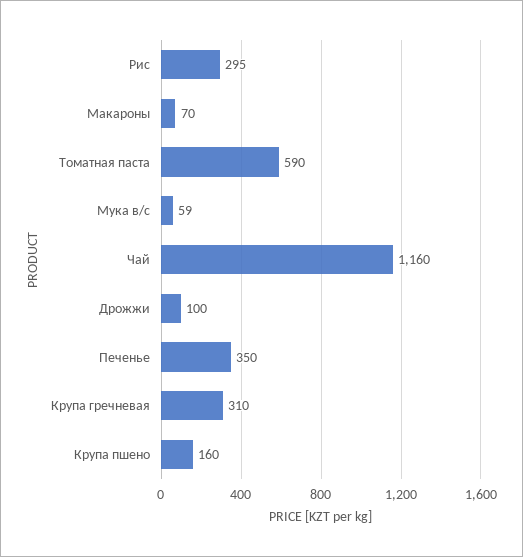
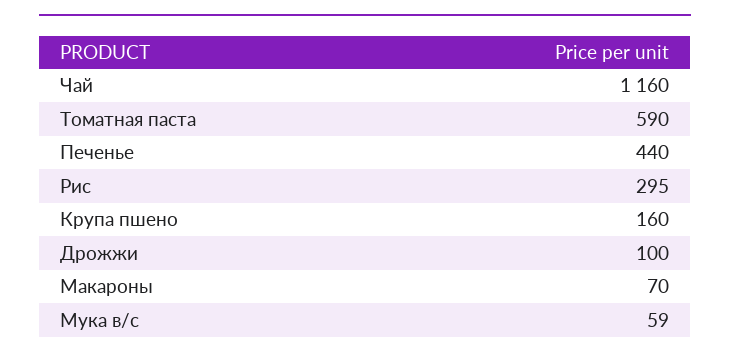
  {
    "Рис": 295,
    "Макароны": 70,
    "Томатная паста": 590,
    "Мука в/с": 59,
    "Чай": 1160,
    "Дрожжи": 100,
-   "Печенье": 350,
+   "Печенье": 440,
-   "Крупа гречневая": 310,
    "Крупа пшено": 160
  }

